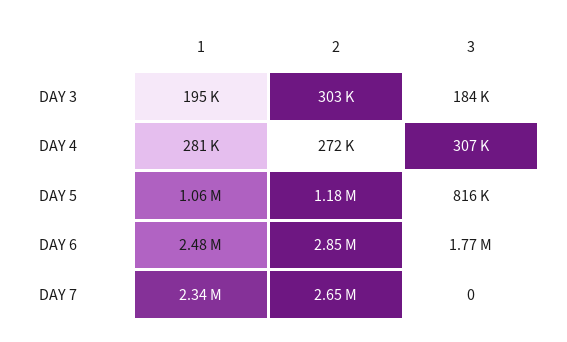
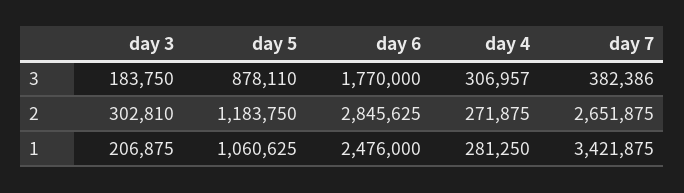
  {
    "1": {
-     "DAY 3": 195000,
+     "DAY 3": 206875,
      "DAY 4": 281250,
      "DAY 5": 1060625,
      "DAY 6": 2476000,
-     "DAY 7": 2340000
+     "DAY 7": 3421875
    },
    "2": {
      "DAY 3": 302810,
      "DAY 4": 271875,
      "DAY 5": 1183750,
      "DAY 6": 2845625,
      "DAY 7": 2651875
    },
    "3": {
      "DAY 3": 183750,
      "DAY 4": 306957,
-     "DAY 5": 816000,
+     "DAY 5": 878110,
      "DAY 6": 1770000,
-     "DAY 7": 0
+     "DAY 7": 382386
    }
  }

